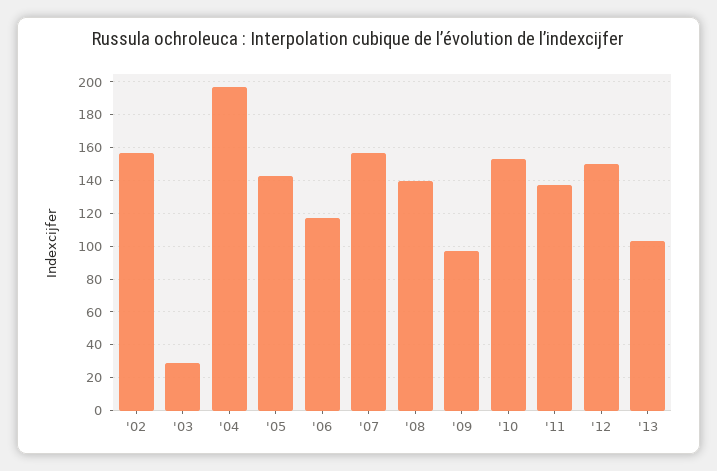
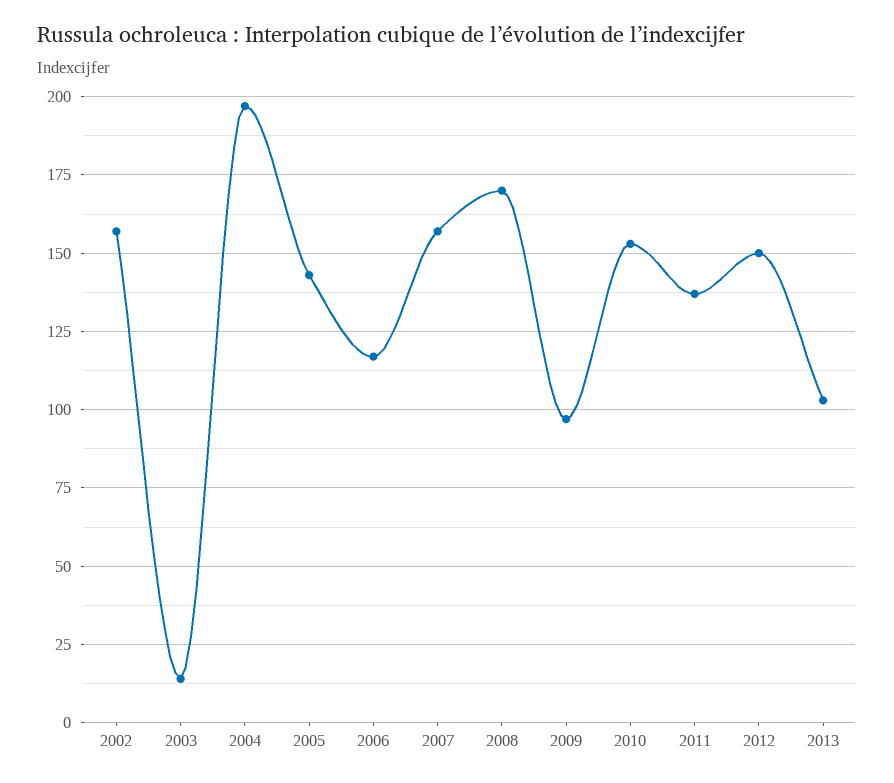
  {
    "'02": 155,
-   "'03": 30,
+   "'03": 15,
    "'04": 195,
    "'05": 145,
    "'06": 115,
    "'07": 155,
-   "'08": 140,
+   "'08": 170,
    "'09": 95,
    "'10": 155,
    "'11": 135,
    "'12": 150,
    "'13": 105
  }

